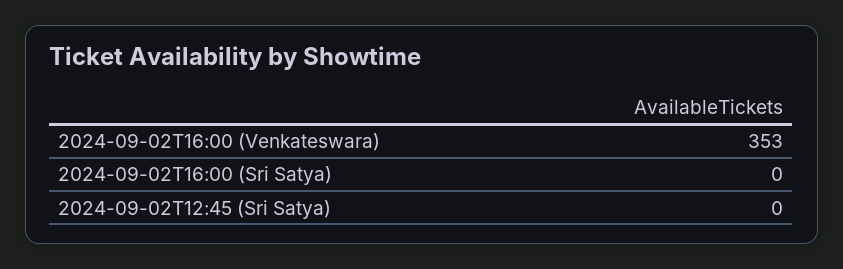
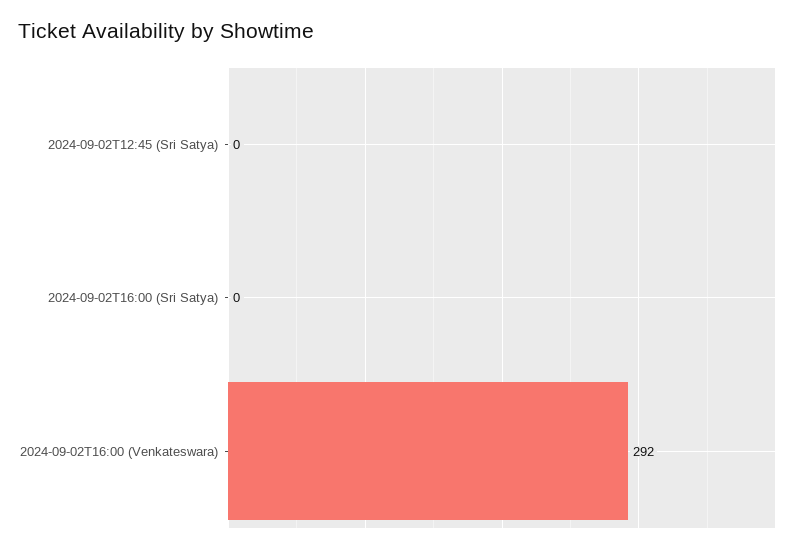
  {
-   "2024-09-02T16:00 (Venkateswara)": 353,
+   "2024-09-02T16:00 (Venkateswara)": 292,
    "2024-09-02T16:00 (Sri Satya)": 0,
    "2024-09-02T12:45 (Sri Satya)": 0
  }

